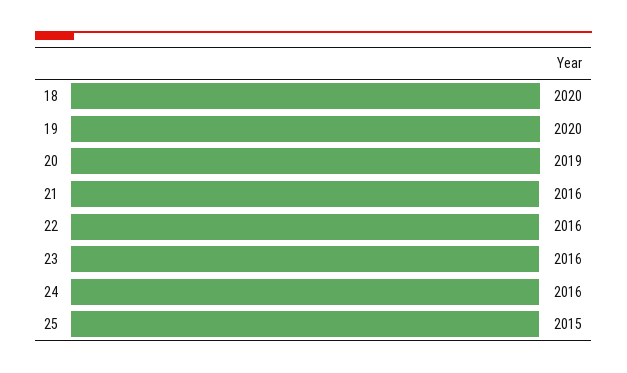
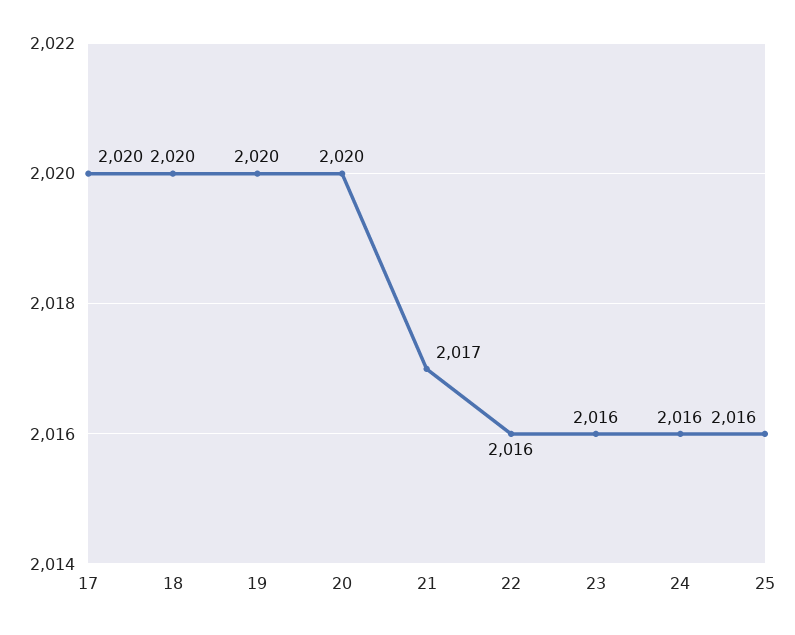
  {
    "18": 2020,
    "19": 2020,
-   "20": 2019,
+   "20": 2020,
-   "21": 2016,
+   "21": 2017,
    "22": 2016,
    "23": 2016,
    "24": 2016,
-   "25": 2015
+   "25": 2016,
+   "17": 2020
  }

